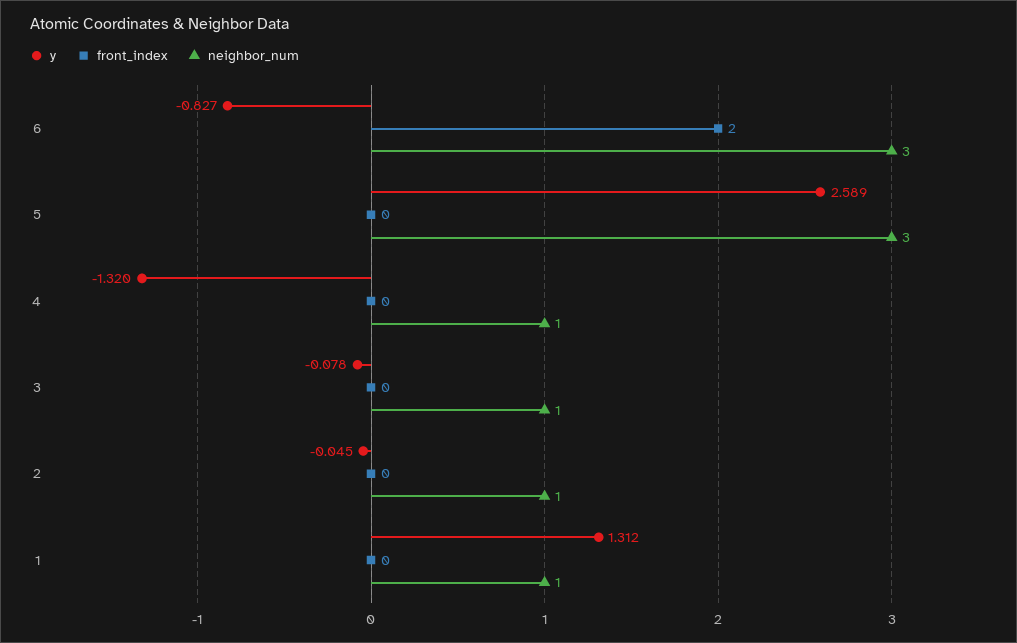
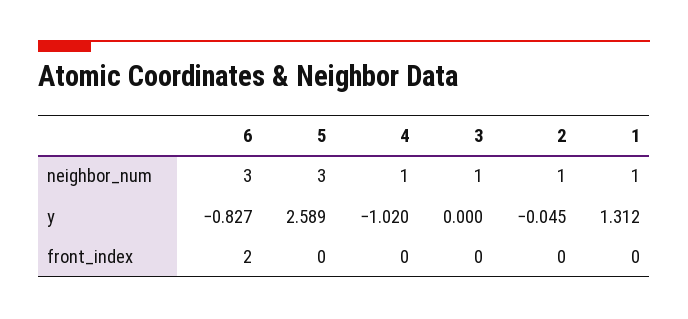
  {
    "y": {
      "6": -0.827,
      "5": 2.589,
-     "4": -1.32,
+     "4": -1.02,
-     "3": -0.078,
+     "3": 0,
      "2": -0.045,
      "1": 1.312
    },
    "front_index": {
      "6": 2,
      "5": 0,
      "4": 0,
      "3": 0,
      "2": 0,
      "1": 0
    },
    "neighbor_num": {
      "6": 3,
      "5": 3,
      "4": 1,
      "3": 1,
      "2": 1,
      "1": 1
    }
  }

